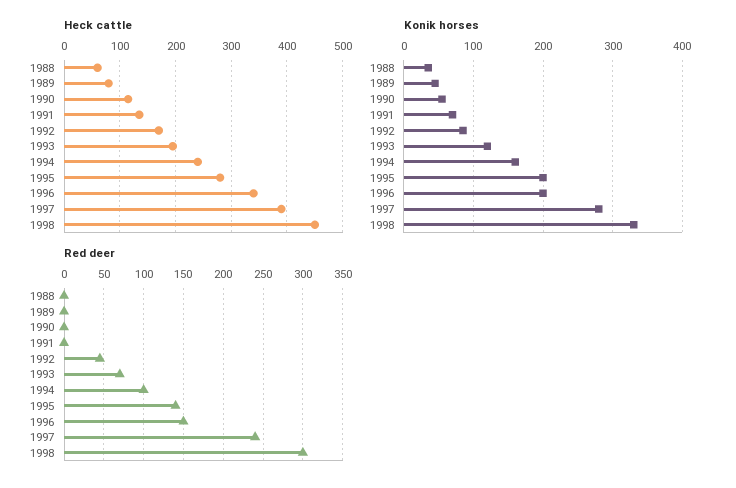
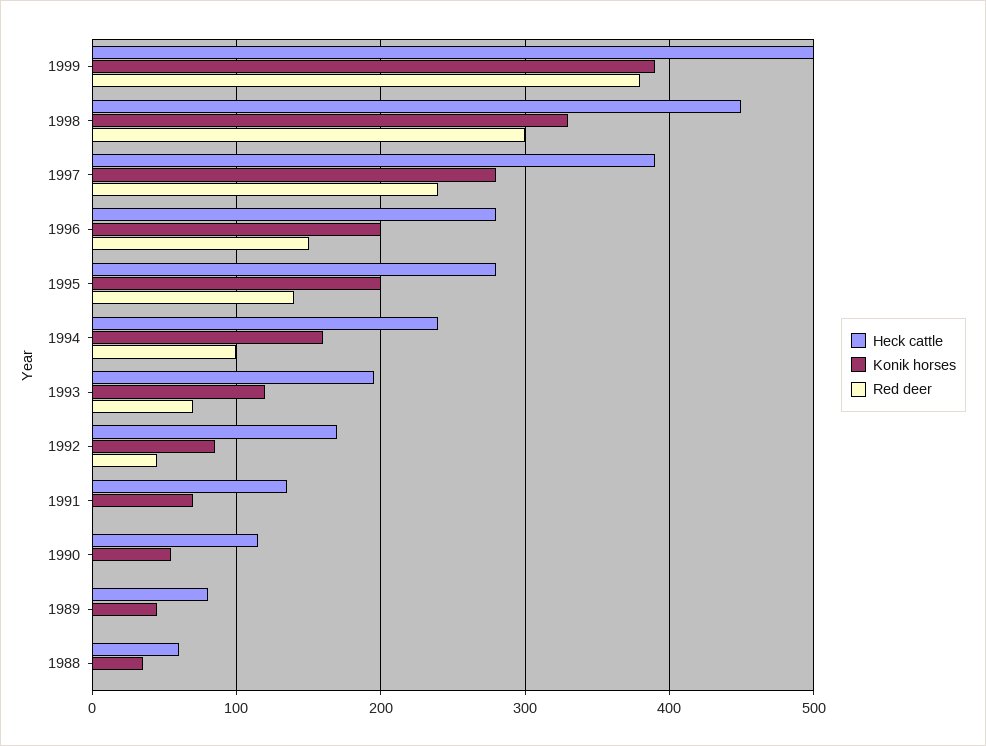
  {
    "Heck cattle": {
      "1988": 60,
      "1989": 80,
      "1990": 120,
      "1991": 140,
      "1992": 170,
      "1993": 200,
      "1994": 240,
      "1995": 280,
-     "1996": 340,
+     "1996": 280,
      "1997": 390,
-     "1998": 450
+     "1998": 450,
+     "1999": 500
    },
    "Konik horses": {
      "1988": 40,
      "1989": 50,
      "1990": 60,
      "1991": 70,
      "1992": 90,
      "1993": 120,
      "1994": 160,
      "1995": 200,
      "1996": 200,
      "1997": 280,
-     "1998": 330
+     "1998": 330,
+     "1999": 390
    },
    "Red deer": {
      "1988": 0,
      "1989": 0,
      "1990": 0,
      "1991": 0,
      "1992": 50,
      "1993": 70,
      "1994": 100,
      "1995": 140,
      "1996": 150,
      "1997": 240,
-     "1998": 300
+     "1998": 300,
+     "1999": 380
    }
  }

